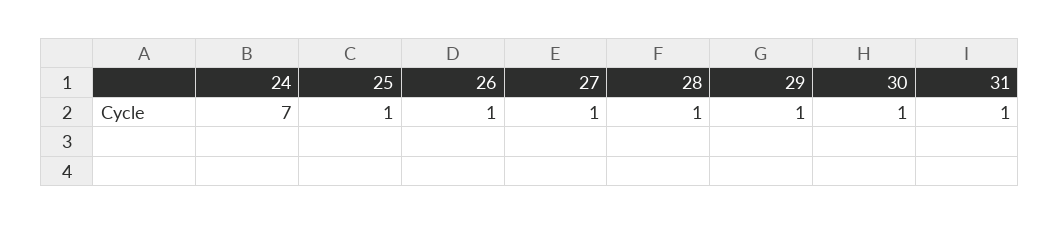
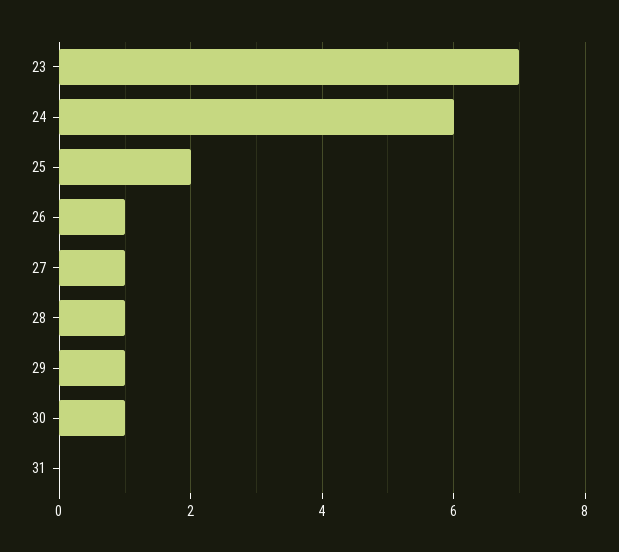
  {
-   "24": 7,
+   "24": 6,
-   "25": 1,
+   "25": 2,
    "26": 1,
    "27": 1,
    "28": 1,
    "29": 1,
    "30": 1,
-   "31": 1
+   "31": 0,
+   "23": 7
  }

